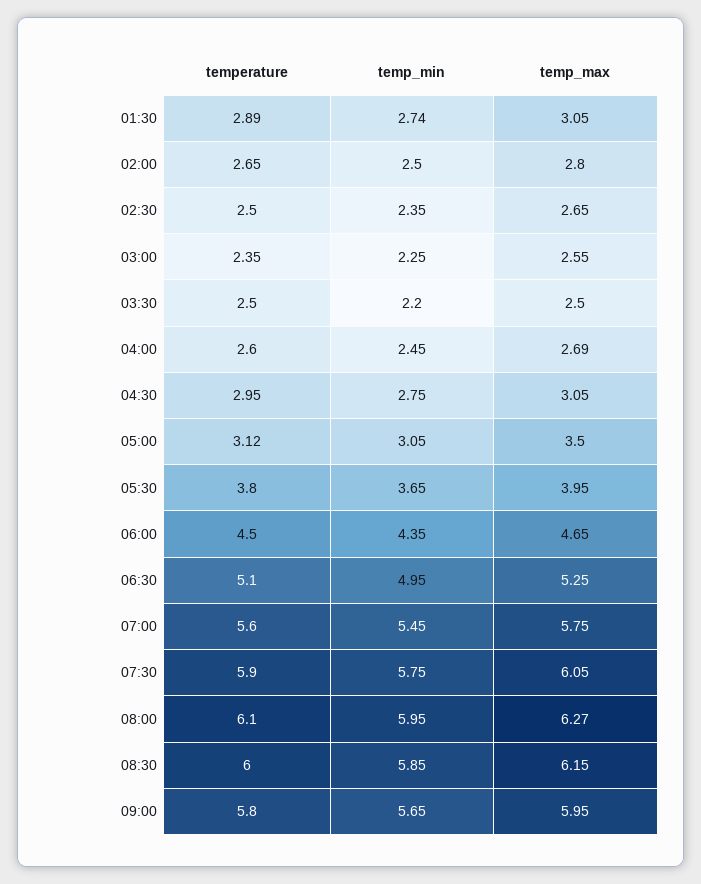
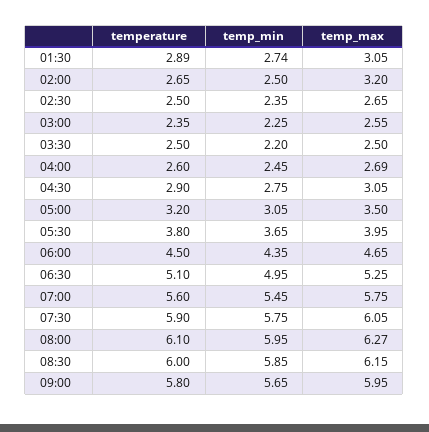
  {
    "temperature": {
      "01:30": 2.89,
      "02:00": 2.65,
      "02:30": 2.5,
      "03:00": 2.35,
      "03:30": 2.5,
      "04:00": 2.6,
-     "04:30": 2.95,
+     "04:30": 2.9,
-     "05:00": 3.12,
+     "05:00": 3.2,
      "05:30": 3.8,
      "06:00": 4.5,
      "06:30": 5.1,
      "07:00": 5.6,
      "07:30": 5.9,
      "08:00": 6.1,
      "08:30": 6,
      "09:00": 5.8
    },
    "temp_min": {
      "01:30": 2.74,
      "02:00": 2.5,
      "02:30": 2.35,
      "03:00": 2.25,
      "03:30": 2.2,
      "04:00": 2.45,
      "04:30": 2.75,
      "05:00": 3.05,
      "05:30": 3.65,
      "06:00": 4.35,
      "06:30": 4.95,
      "07:00": 5.45,
      "07:30": 5.75,
      "08:00": 5.95,
      "08:30": 5.85,
      "09:00": 5.65
    },
    "temp_max": {
      "01:30": 3.05,
-     "02:00": 2.8,
+     "02:00": 3.2,
      "02:30": 2.65,
      "03:00": 2.55,
      "03:30": 2.5,
      "04:00": 2.69,
      "04:30": 3.05,
      "05:00": 3.5,
      "05:30": 3.95,
      "06:00": 4.65,
      "06:30": 5.25,
      "07:00": 5.75,
      "07:30": 6.05,
      "08:00": 6.27,
      "08:30": 6.15,
      "09:00": 5.95
    }
  }

